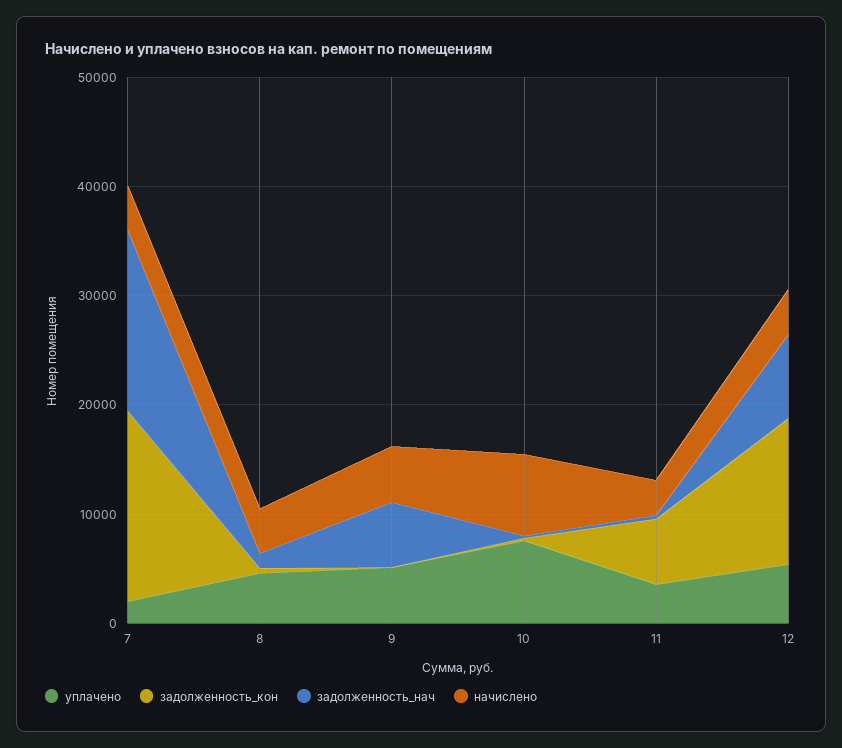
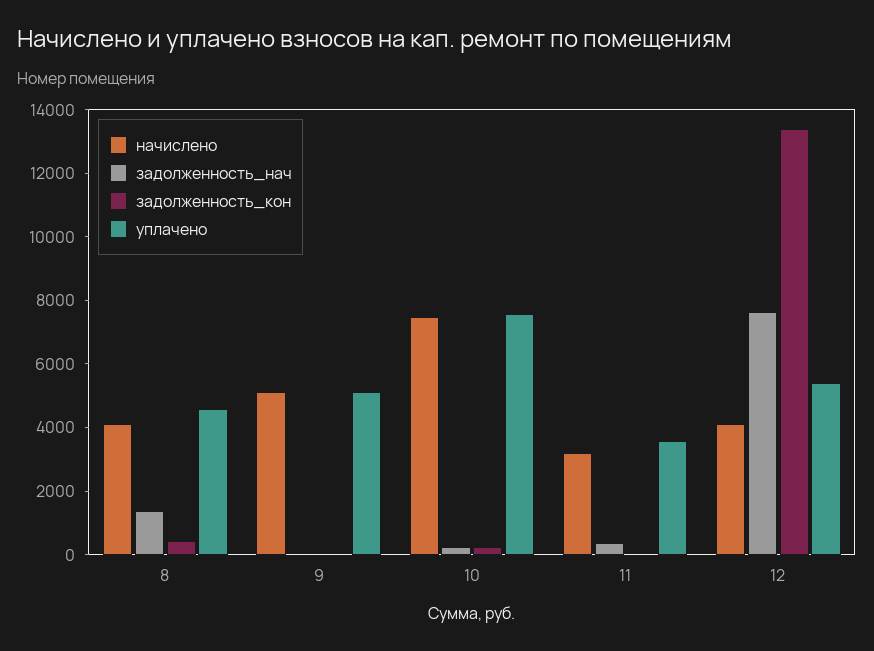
  {
    "уплачено": {
-     "7": 2000,
      "8": 4500,
      "9": 5000,
      "10": 7500,
      "11": 3500,
      "12": 5500
    },
    "задолженность_кон": {
-     "7": 18000,
      "8": 500,
      "9": 0,
      "10": 0,
-     "11": 6000,
+     "11": 0,
      "12": 13500
    },
    "задолженность_нач": {
-     "7": 16000,
      "8": 1500,
-     "9": 6000,
+     "9": 0,
      "10": 0,
      "11": 500,
      "12": 7500
    },
    "начислено": {
-     "7": 4000,
      "8": 4000,
      "9": 5000,
      "10": 7500,
      "11": 3000,
      "12": 4000
    }
  }

